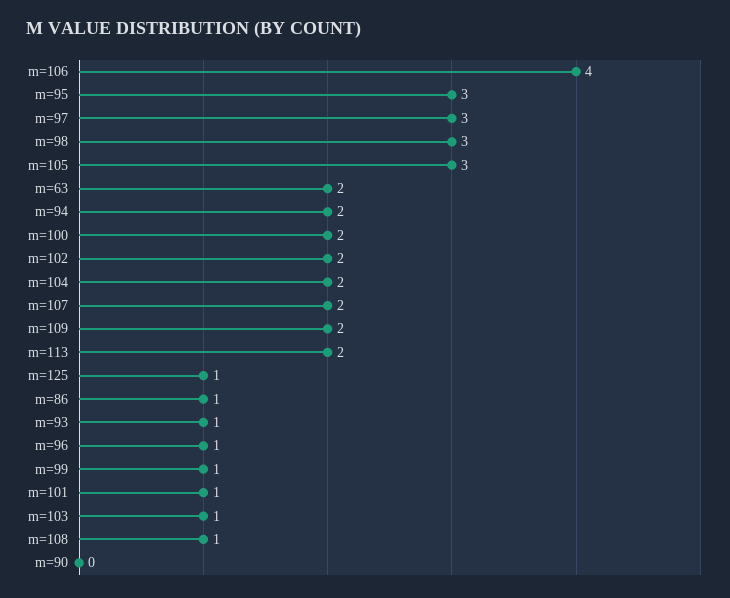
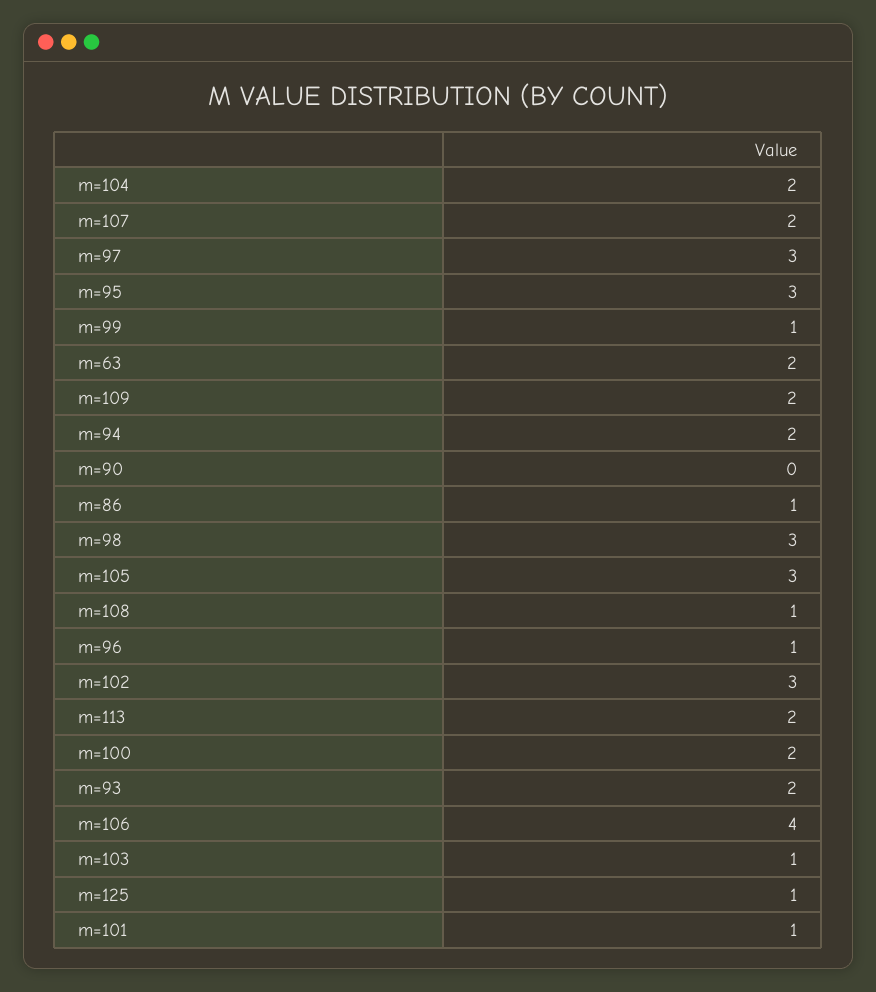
  {
    "m=106": 4,
    "m=95": 3,
    "m=97": 3,
    "m=98": 3,
    "m=105": 3,
    "m=63": 2,
    "m=94": 2,
    "m=100": 2,
-   "m=102": 2,
+   "m=102": 3,
    "m=104": 2,
    "m=107": 2,
    "m=109": 2,
    "m=113": 2,
    "m=125": 1,
    "m=86": 1,
-   "m=93": 1,
+   "m=93": 2,
    "m=96": 1,
    "m=99": 1,
    "m=101": 1,
    "m=103": 1,
    "m=108": 1,
    "m=90": 0
  }

